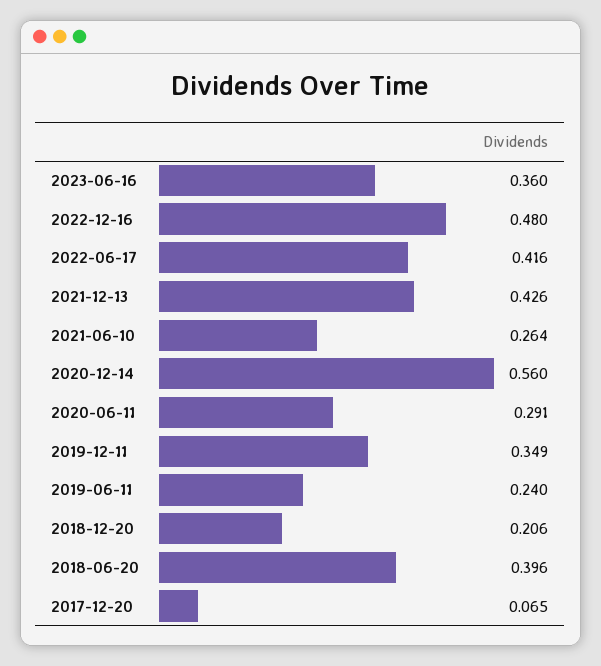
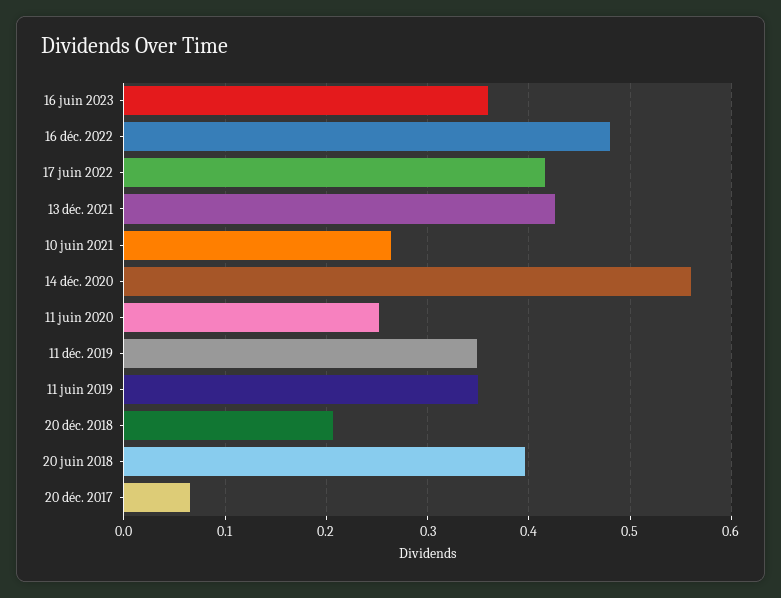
  {
    "2023-06-16": 0.36,
    "2022-12-16": 0.48,
    "2022-06-17": 0.416,
    "2021-12-13": 0.426,
    "2021-06-10": 0.264,
    "2020-12-14": 0.56,
-   "2020-06-11": 0.291,
+   "2020-06-11": 0.25,
    "2019-12-11": 0.349,
-   "2019-06-11": 0.24,
+   "2019-06-11": 0.35,
    "2018-12-20": 0.206,
    "2018-06-20": 0.396,
    "2017-12-20": 0.065
  }

